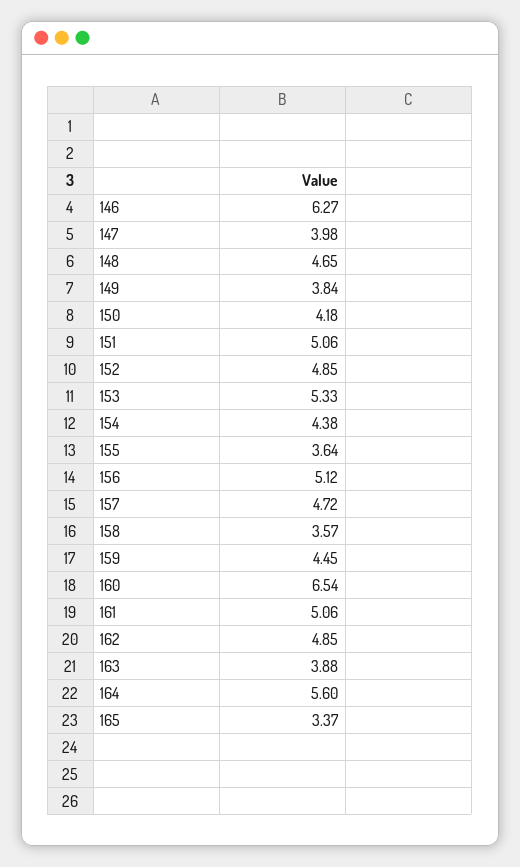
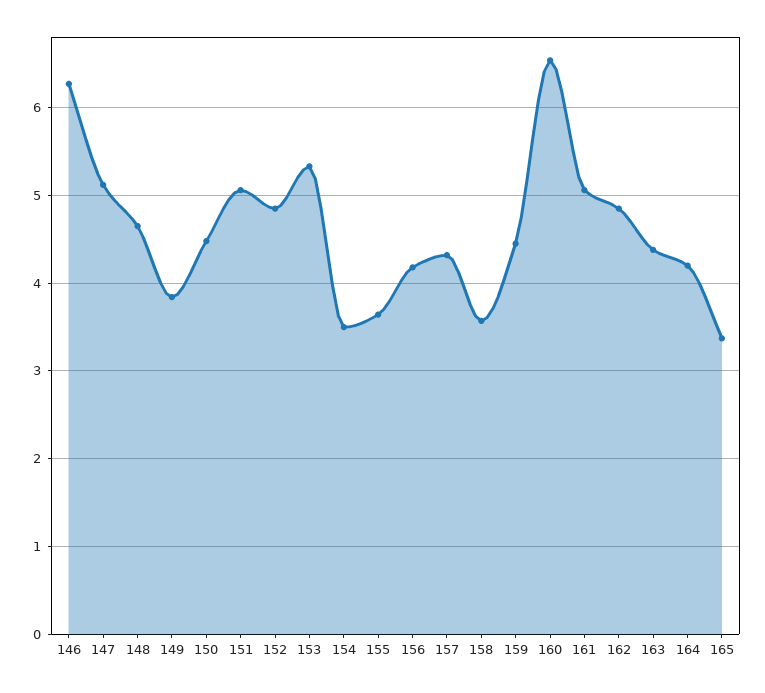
  {
    "146": 6.27,
-   "147": 3.98,
+   "147": 5.1,
    "148": 4.65,
    "149": 3.84,
-   "150": 4.18,
+   "150": 4.5,
    "151": 5.06,
    "152": 4.85,
    "153": 5.33,
-   "154": 4.38,
+   "154": 3.5,
    "155": 3.64,
-   "156": 5.12,
+   "156": 4.2,
-   "157": 4.72,
+   "157": 4.3,
    "158": 3.57,
    "159": 4.45,
    "160": 6.54,
    "161": 5.06,
    "162": 4.85,
-   "163": 3.88,
+   "163": 4.4,
-   "164": 5.6,
+   "164": 4.2,
    "165": 3.37
  }

